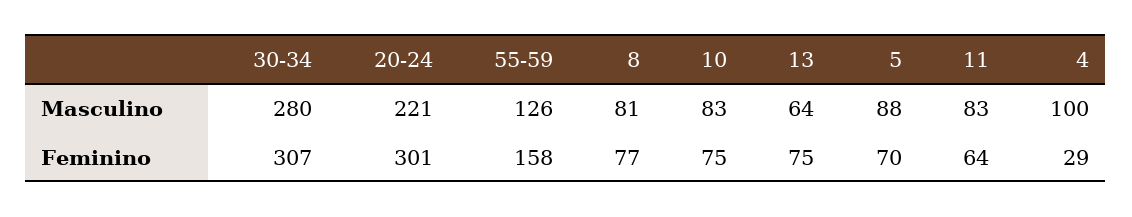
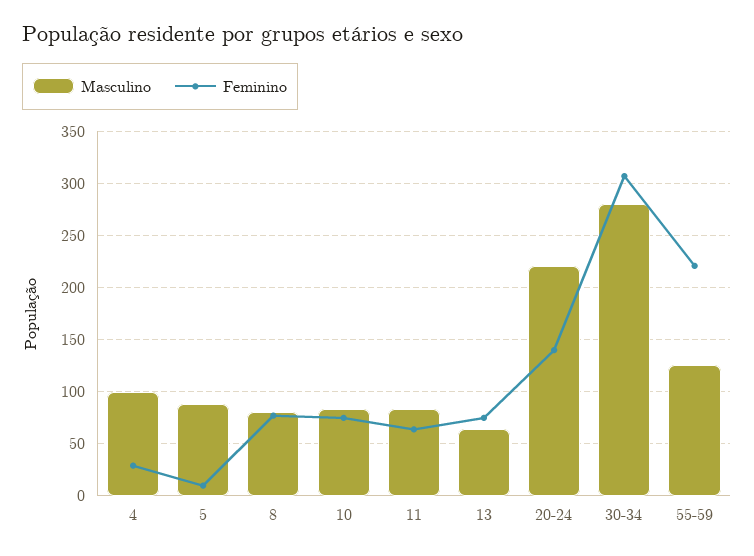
  {
    "Masculino": {
      "30-34": 280,
      "20-24": 221,
      "55-59": 126,
      "8": 81,
      "10": 83,
      "13": 64,
      "5": 88,
      "11": 83,
      "4": 100
    },
    "Feminino": {
      "30-34": 307,
-     "20-24": 301,
+     "20-24": 140,
-     "55-59": 158,
+     "55-59": 220,
      "8": 77,
      "10": 75,
      "13": 75,
-     "5": 70,
+     "5": 10,
      "11": 64,
      "4": 29
    }
  }

